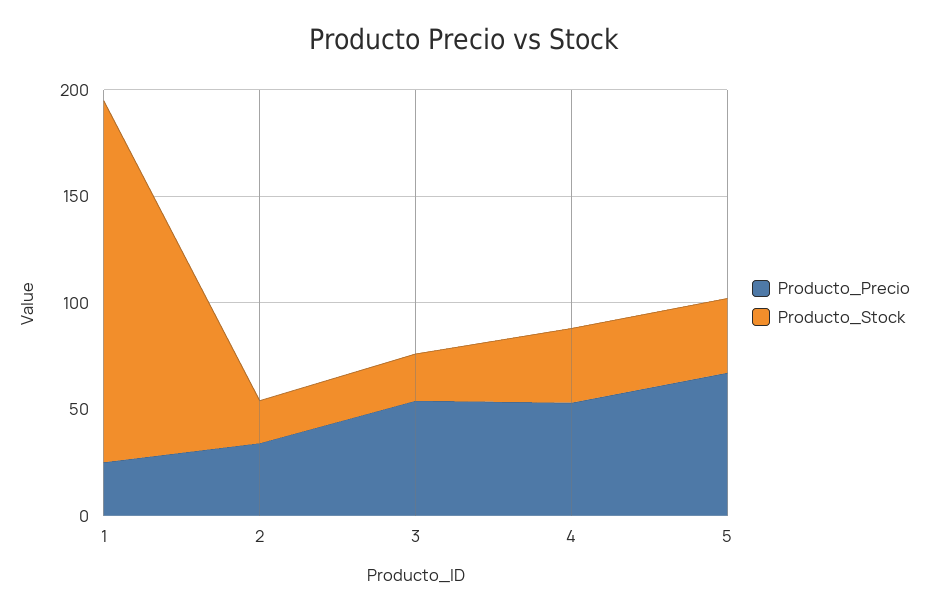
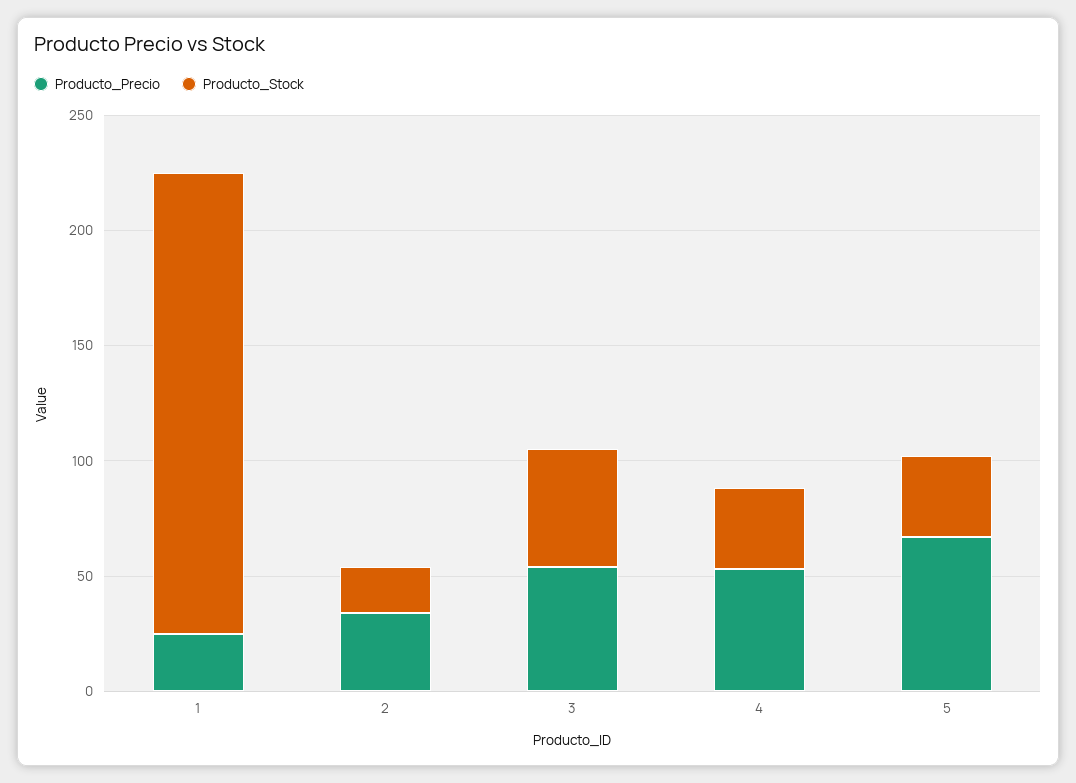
  {
    "Producto_Precio": {
      "1": 30,
      "2": 30,
      "3": 50,
      "4": 50,
      "5": 70
    },
    "Producto_Stock": {
-     "1": 170,
+     "1": 200,
      "2": 20,
-     "3": 20,
+     "3": 50,
      "4": 40,
      "5": 40
    }
  }

